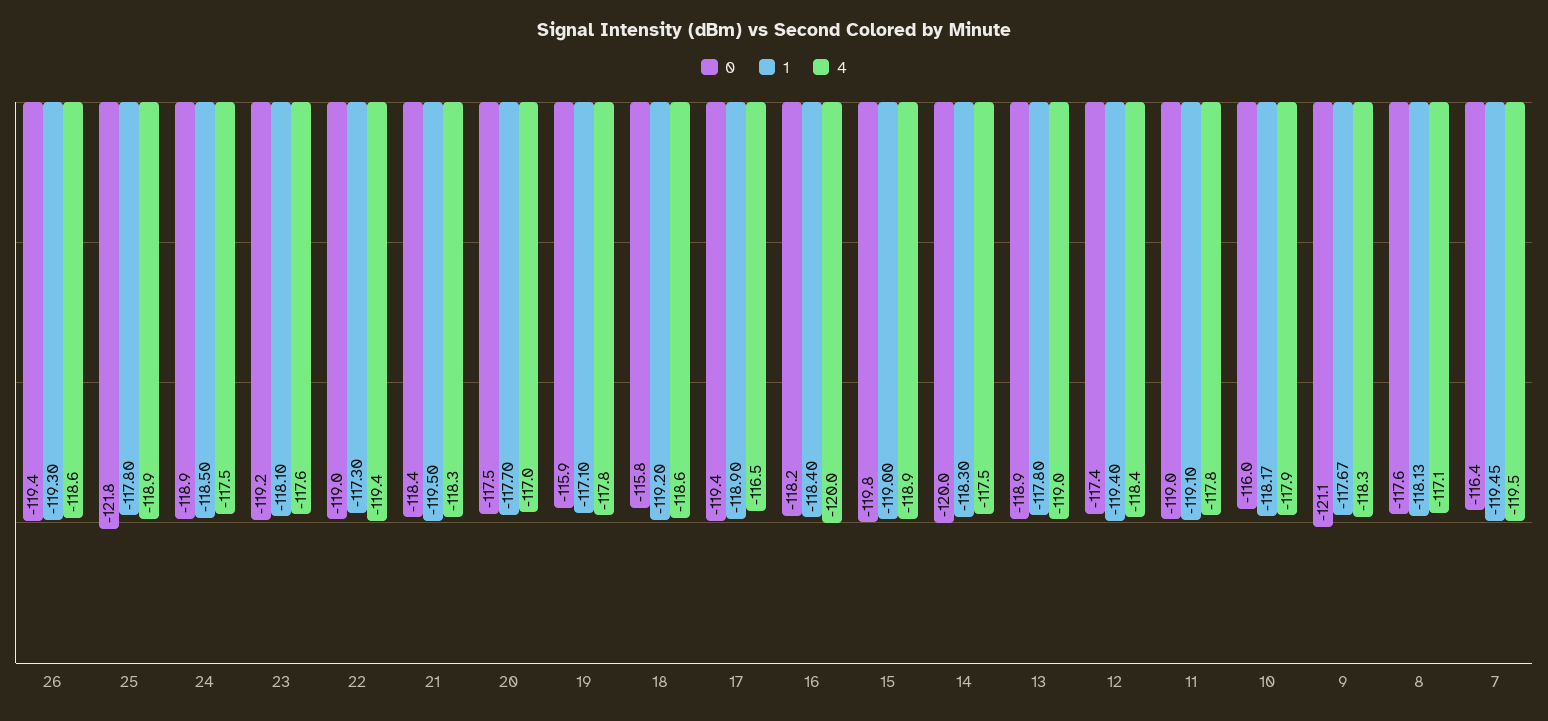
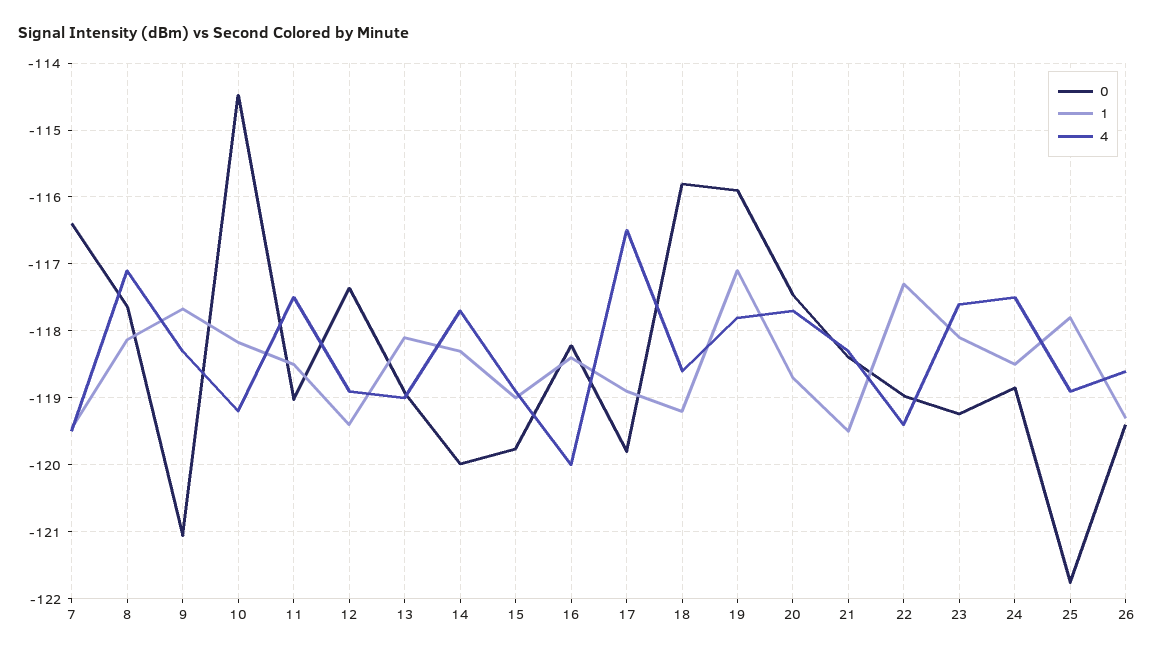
  {
    "0": {
      "26": -119.4,
      "25": -121.8,
      "24": -118.9,
      "23": -119.2,
      "22": -119,
      "21": -118.4,
      "20": -117.5,
      "19": -115.9,
      "18": -115.8,
-     "17": -119.4,
+     "17": -119.8,
      "16": -118.2,
      "15": -119.8,
      "14": -120,
      "13": -118.9,
      "12": -117.4,
      "11": -119,
-     "10": -116,
+     "10": -114.5,
      "9": -121.1,
      "8": -117.6,
      "7": -116.4
    },
    "1": {
      "26": -119.3,
      "25": -117.8,
      "24": -118.5,
      "23": -118.1,
      "22": -117.3,
      "21": -119.5,
-     "20": -117.7,
+     "20": -118.7,
      "19": -117.1,
      "18": -119.2,
      "17": -118.9,
      "16": -118.4,
      "15": -119,
      "14": -118.3,
-     "13": -117.8,
+     "13": -118.1,
      "12": -119.4,
-     "11": -119.1,
+     "11": -118.5,
      "10": -118.17,
      "9": -117.67,
      "8": -118.13,
      "7": -119.45
    },
    "4": {
      "26": -118.6,
      "25": -118.9,
      "24": -117.5,
      "23": -117.6,
      "22": -119.4,
      "21": -118.3,
-     "20": -117,
+     "20": -117.7,
      "19": -117.8,
      "18": -118.6,
      "17": -116.5,
      "16": -120,
      "15": -118.9,
-     "14": -117.5,
+     "14": -117.7,
      "13": -119,
-     "12": -118.4,
+     "12": -118.9,
-     "11": -117.8,
+     "11": -117.5,
-     "10": -117.9,
+     "10": -119.2,
      "9": -118.3,
      "8": -117.1,
      "7": -119.5
    }
  }

